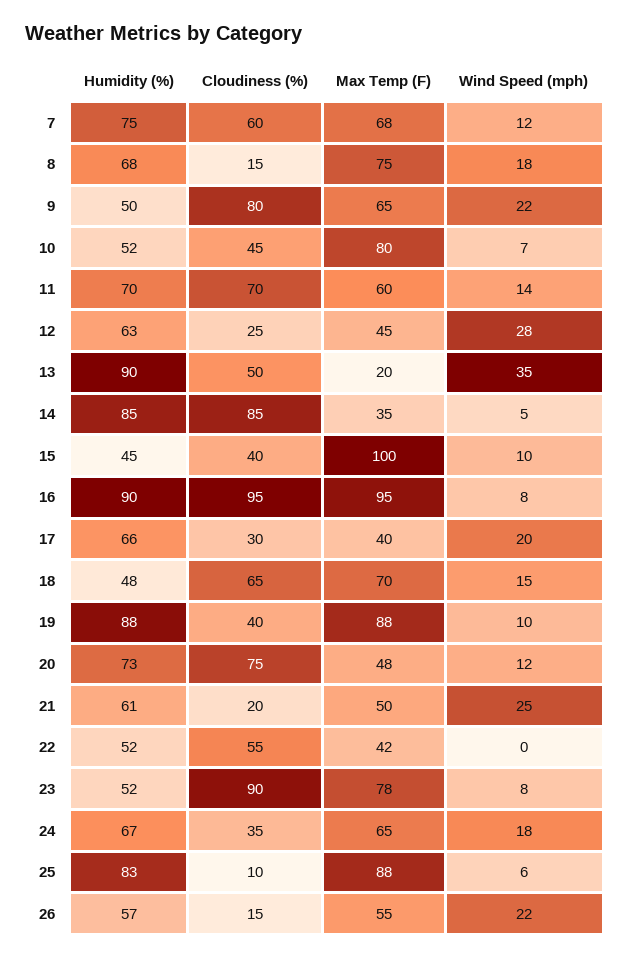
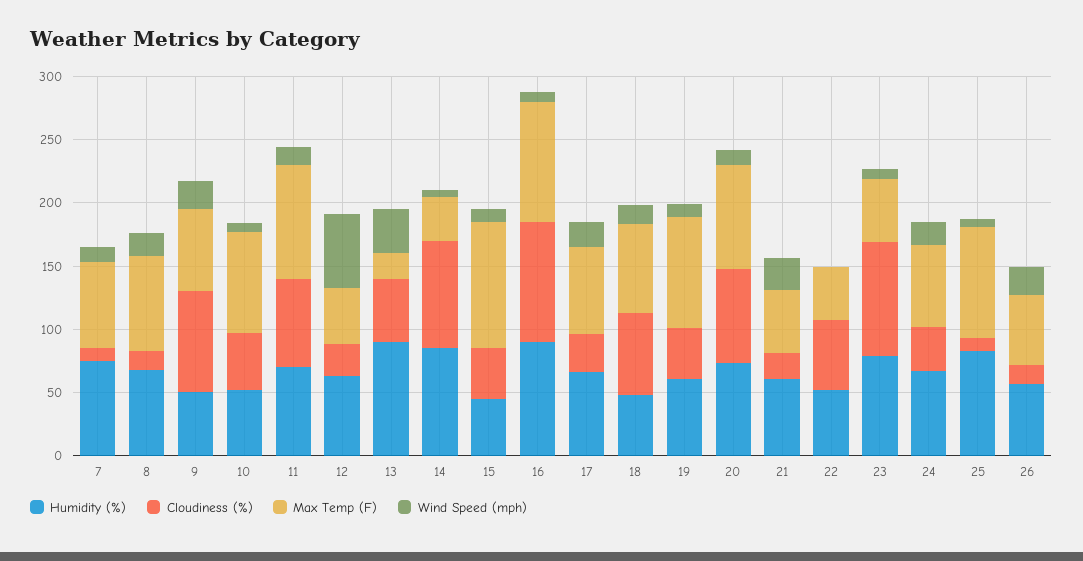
  {
    "Humidity (%)": {
      "7": 75,
      "8": 68,
      "9": 50,
      "10": 52,
      "11": 70,
      "12": 63,
      "13": 90,
      "14": 85,
      "15": 45,
      "16": 90,
      "17": 66,
      "18": 48,
-     "19": 88,
+     "19": 60,
      "20": 73,
      "21": 61,
      "22": 52,
-     "23": 52,
+     "23": 80,
      "24": 67,
      "25": 83,
      "26": 57
    },
    "Cloudiness (%)": {
-     "7": 60,
+     "7": 10,
      "8": 15,
      "9": 80,
      "10": 45,
      "11": 70,
      "12": 25,
      "13": 50,
      "14": 85,
      "15": 40,
      "16": 95,
      "17": 30,
      "18": 65,
      "19": 40,
      "20": 75,
      "21": 20,
      "22": 55,
      "23": 90,
      "24": 35,
      "25": 10,
      "26": 15
    },
    "Max Temp (F)": {
      "7": 68,
      "8": 75,
      "9": 65,
      "10": 80,
-     "11": 60,
+     "11": 90,
      "12": 45,
      "13": 20,
      "14": 35,
      "15": 100,
      "16": 95,
-     "17": 40,
+     "17": 70,
      "18": 70,
      "19": 88,
-     "20": 48,
+     "20": 80,
      "21": 50,
      "22": 42,
-     "23": 78,
+     "23": 50,
      "24": 65,
      "25": 88,
      "26": 55
    },
    "Wind Speed (mph)": {
      "7": 12,
      "8": 18,
      "9": 22,
      "10": 7,
      "11": 14,
-     "12": 28,
+     "12": 60,
      "13": 35,
      "14": 5,
      "15": 10,
      "16": 8,
      "17": 20,
      "18": 15,
      "19": 10,
      "20": 12,
      "21": 25,
      "22": 0,
      "23": 8,
      "24": 18,
      "25": 6,
      "26": 22
    }
  }

